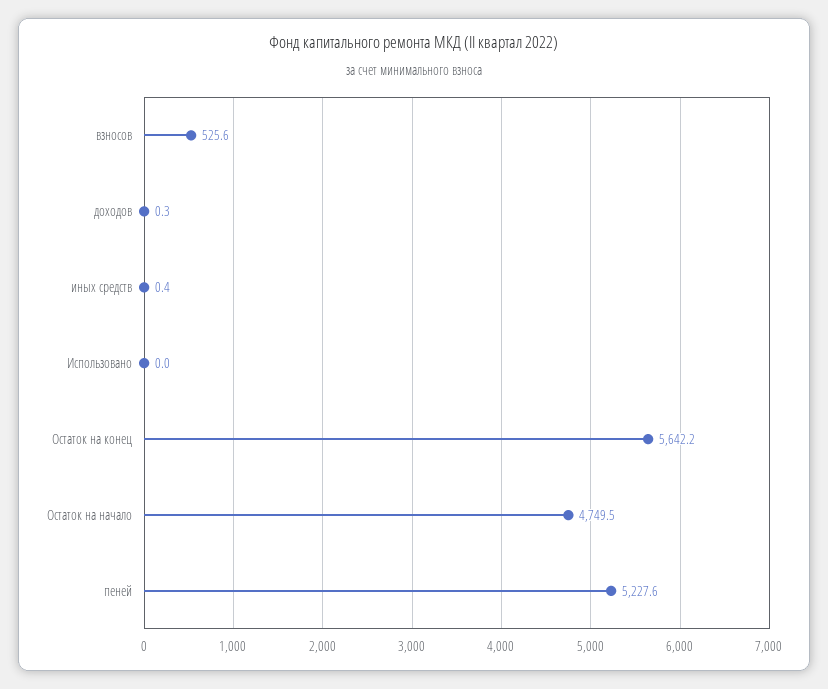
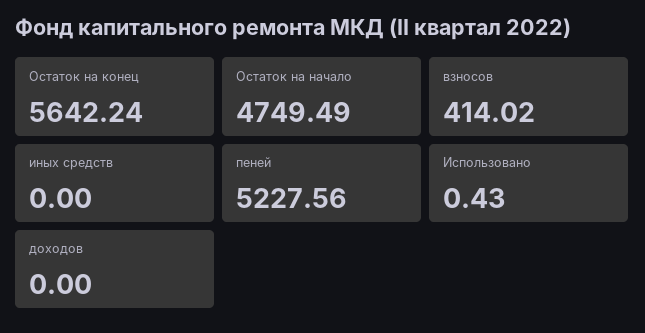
  {
-   "взносов": 525.6,
+   "взносов": 414.02,
-   "доходов": 0.3,
+   "доходов": 0,
-   "иных средств": 0.4,
+   "иных средств": 0,
-   "Использовано": 0,
+   "Использовано": 0.43,
    "Остаток на конец": 5642.24,
    "Остаток на начало": 4749.49,
    "пеней": 5227.56
  }

